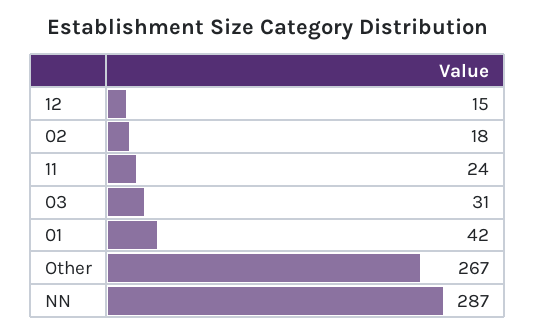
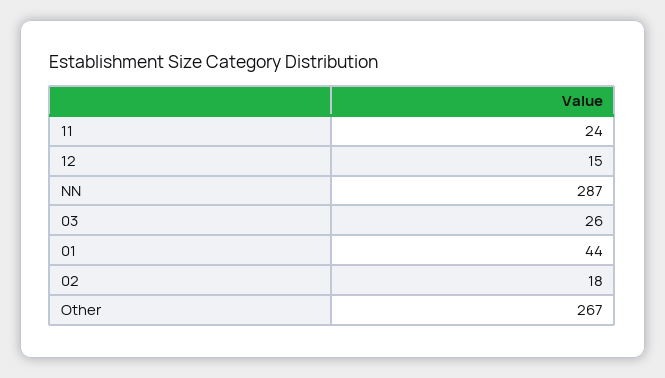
  {
    "12": 15,
    "02": 18,
    "11": 24,
-   "03": 31,
+   "03": 26,
-   "01": 42,
+   "01": 44,
    "Other": 267,
    "NN": 287
  }

